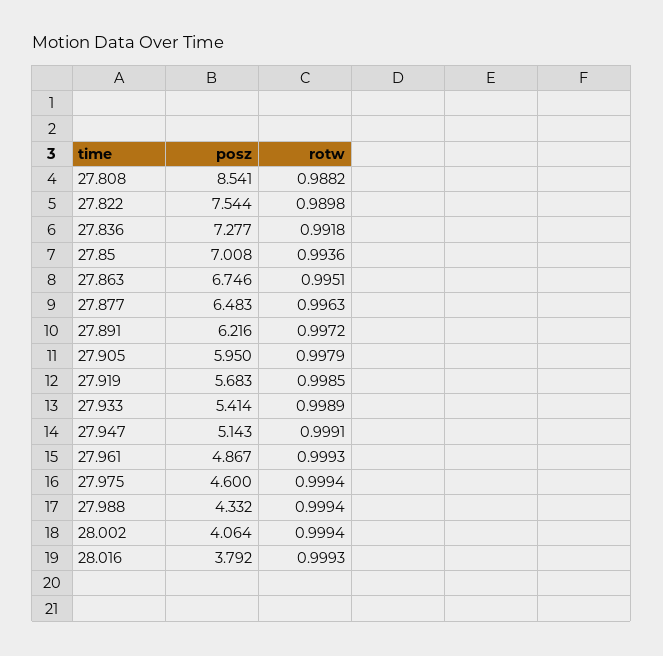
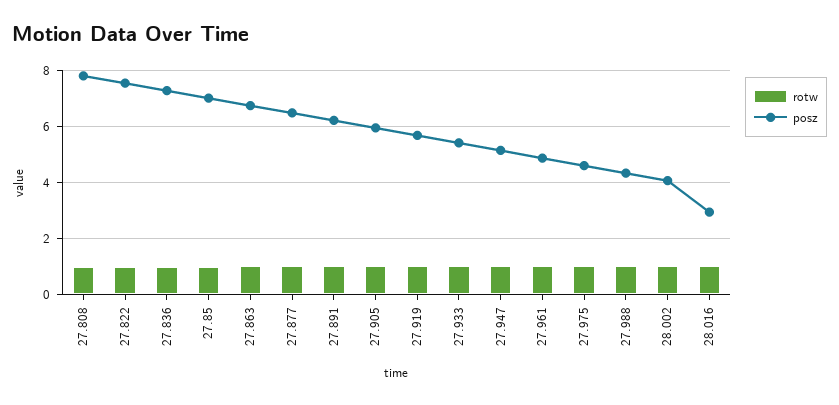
  {
    "posz": {
-     "27.808": 8.541,
+     "27.808": 7.75,
      "27.822": 7.544,
      "27.836": 7.277,
      "27.85": 7.008,
      "27.863": 6.746,
      "27.877": 6.483,
      "27.891": 6.216,
      "27.905": 5.95,
      "27.919": 5.683,
      "27.933": 5.414,
      "27.947": 5.143,
      "27.961": 4.867,
      "27.975": 4.6,
      "27.988": 4.332,
      "28.002": 4.064,
-     "28.016": 3.792
+     "28.016": 3
    },
    "rotw": {
      "27.808": 0.9882,
      "27.822": 0.9898,
      "27.836": 0.9918,
      "27.85": 0.9936,
      "27.863": 0.9951,
      "27.877": 0.9963,
      "27.891": 0.9972,
      "27.905": 0.9979,
      "27.919": 0.9985,
      "27.933": 0.9989,
      "27.947": 0.9991,
      "27.961": 0.9993,
      "27.975": 0.9994,
      "27.988": 0.9994,
      "28.002": 0.9994,
      "28.016": 0.9993
    }
  }

